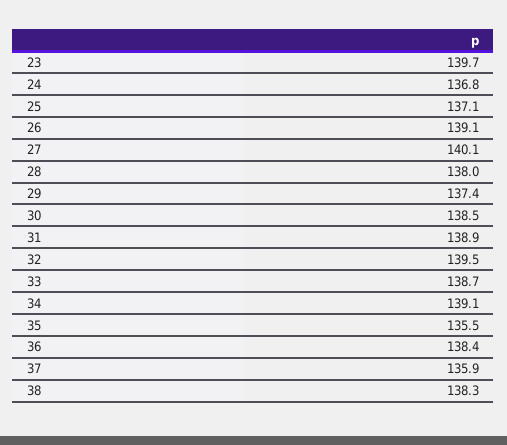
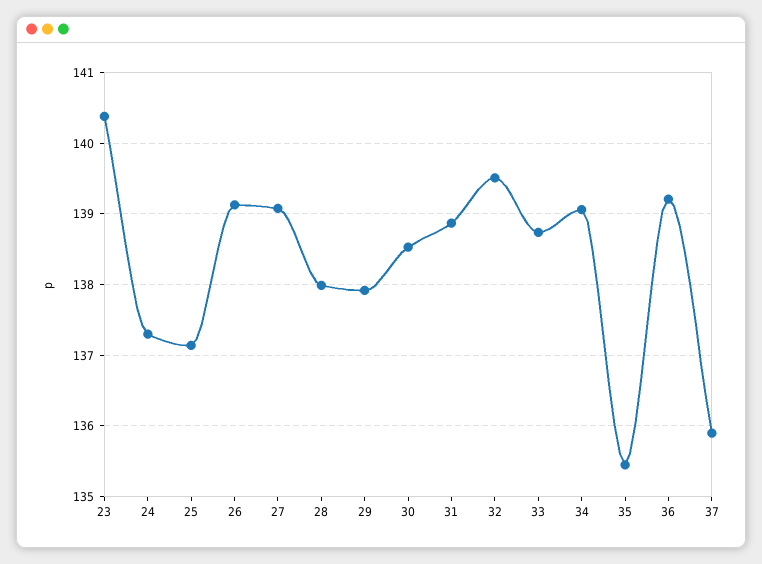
  {
-   "23": 139.7,
+   "23": 140.4,
-   "24": 136.8,
+   "24": 137.3,
    "25": 137.1,
    "26": 139.1,
-   "27": 140.1,
+   "27": 139.1,
    "28": 138,
-   "29": 137.4,
+   "29": 137.9,
    "30": 138.5,
    "31": 138.9,
    "32": 139.5,
    "33": 138.7,
    "34": 139.1,
    "35": 135.5,
-   "36": 138.4,
+   "36": 139.2,
-   "37": 135.9,
+   "37": 135.9
-   "38": 138.3
  }

